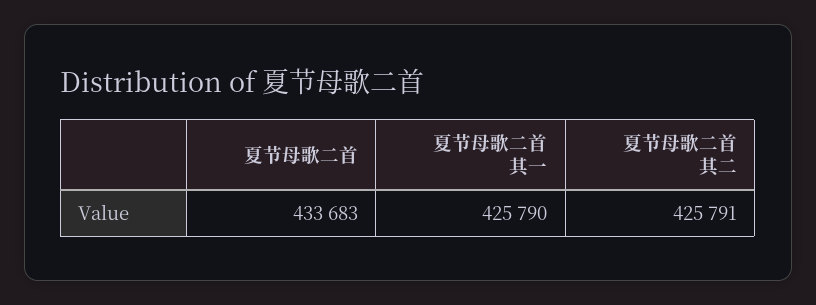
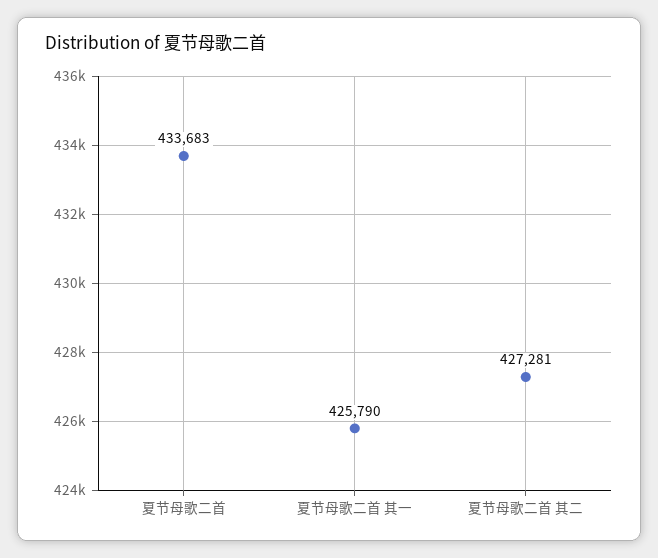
  {
    "夏节母歌二首": 433683,
    "夏节母歌二首 其一": 425790,
-   "夏节母歌二首 其二": 425791
+   "夏节母歌二首 其二": 427281
  }

